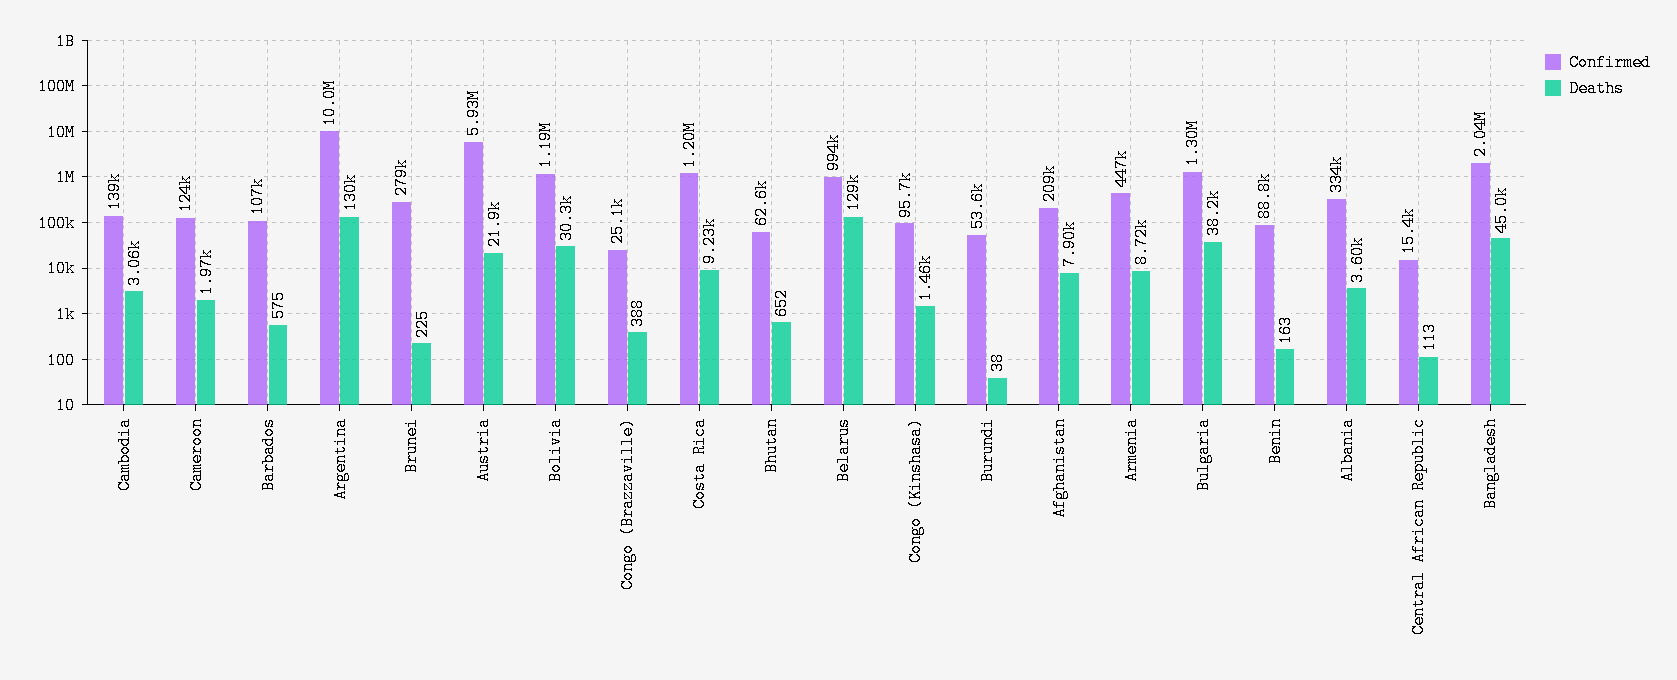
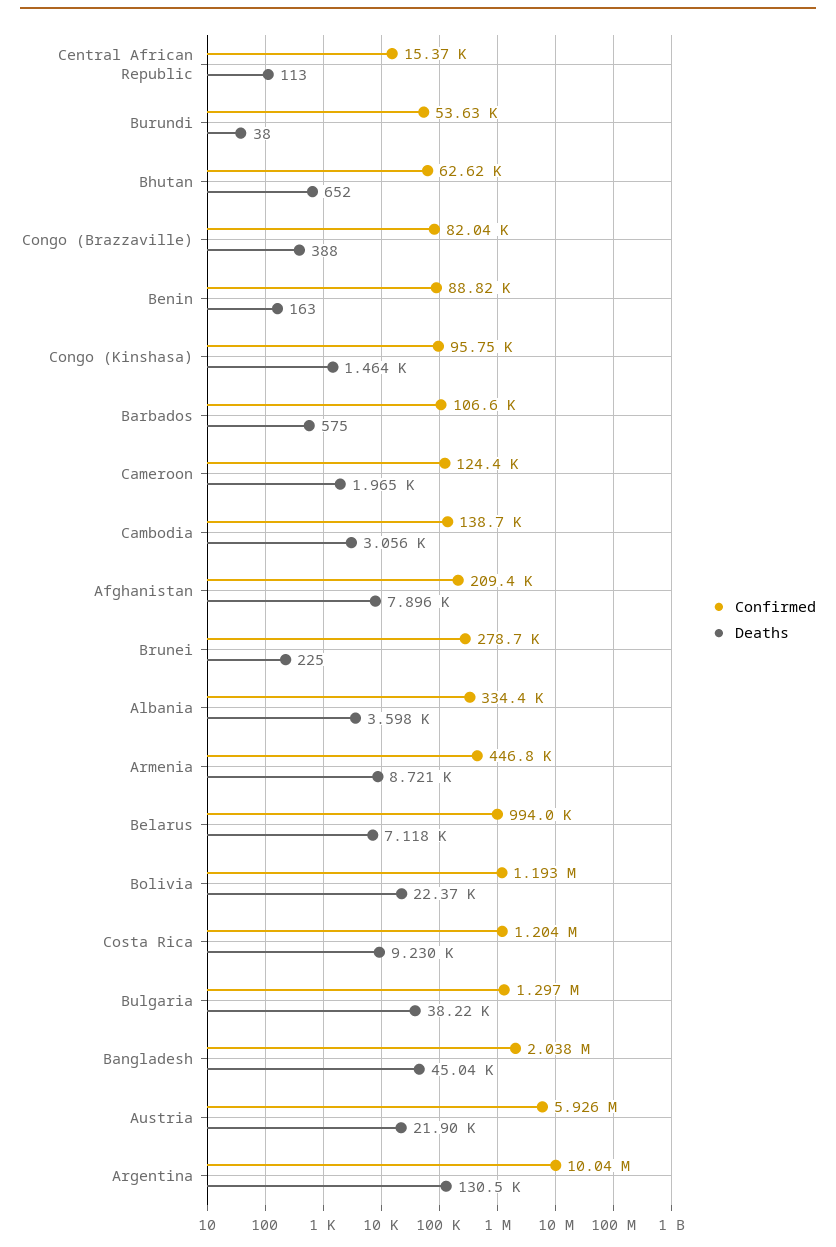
  {
    "Confirmed": {
      "Cambodia": 138700,
      "Cameroon": 124400,
      "Barbados": 106600,
      "Argentina": 10040000,
      "Brunei": 278700,
      "Austria": 5926000,
      "Bolivia": 1193000,
-     "Congo (Brazzaville)": 25100,
+     "Congo (Brazzaville)": 82040,
      "Costa Rica": 1204000,
      "Bhutan": 62620,
      "Belarus": 994000,
      "Congo (Kinshasa)": 95750,
      "Burundi": 53630,
      "Afghanistan": 209400,
      "Armenia": 446800,
      "Bulgaria": 1297000,
      "Benin": 88820,
      "Albania": 334400,
      "Central African Republic": 15370,
      "Bangladesh": 2038000
    },
    "Deaths": {
      "Cambodia": 3056,
      "Cameroon": 1965,
      "Barbados": 575,
      "Argentina": 130500,
      "Brunei": 225,
      "Austria": 21900,
-     "Bolivia": 30300,
+     "Bolivia": 22370,
      "Congo (Brazzaville)": 388,
      "Costa Rica": 9230,
      "Bhutan": 652,
-     "Belarus": 129000,
+     "Belarus": 7118,
      "Congo (Kinshasa)": 1464,
      "Burundi": 38,
      "Afghanistan": 7896,
      "Armenia": 8721,
      "Bulgaria": 38220,
      "Benin": 163,
      "Albania": 3598,
      "Central African Republic": 113,
      "Bangladesh": 45040
    }
  }

